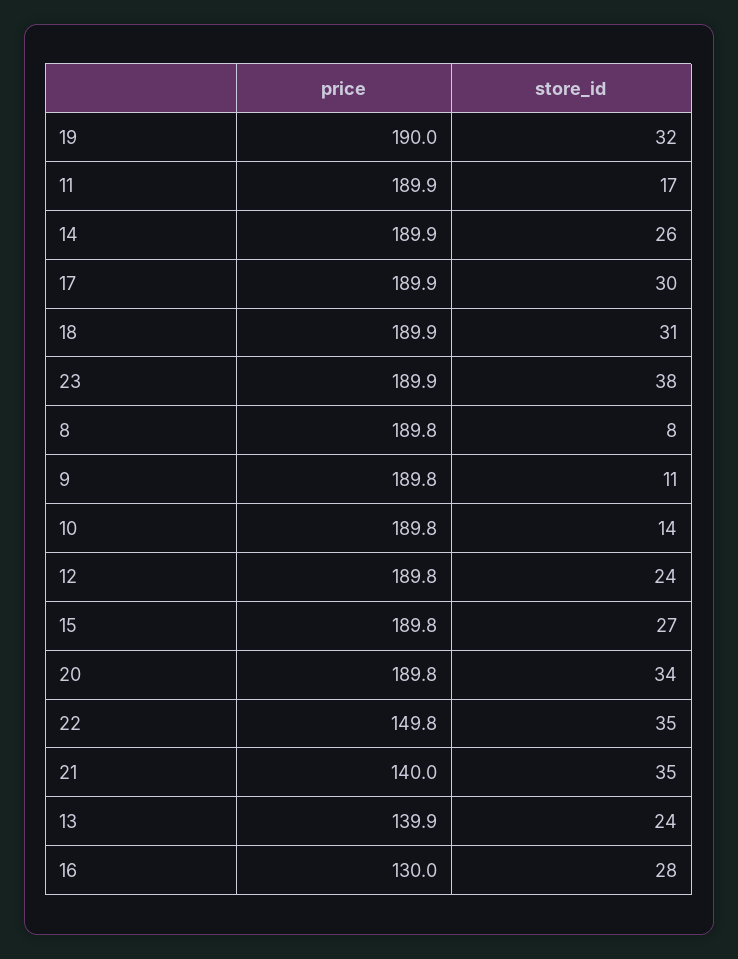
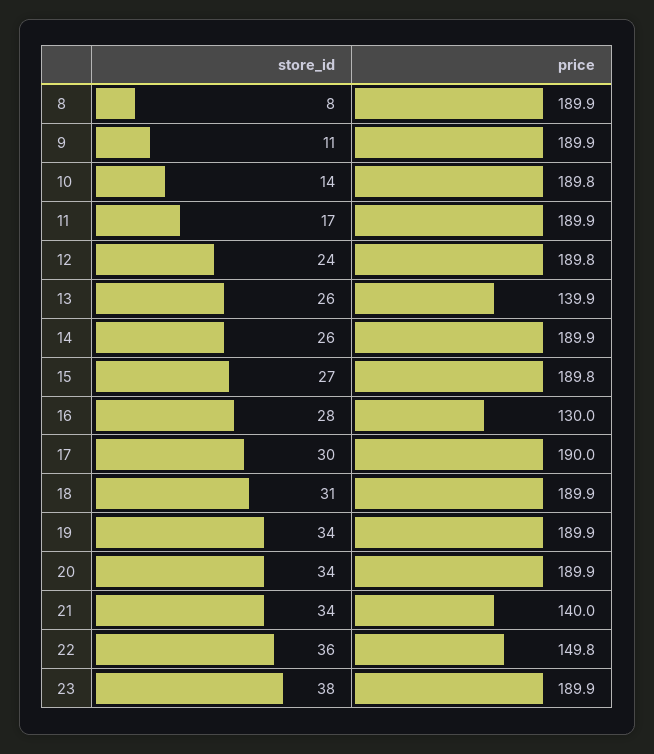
  {
    "price": {
-     "19": 190,
+     "19": 189.9,
      "11": 189.9,
      "14": 189.9,
-     "17": 189.9,
+     "17": 190,
      "18": 189.9,
      "23": 189.9,
-     "8": 189.8,
+     "8": 189.9,
-     "9": 189.8,
+     "9": 189.9,
      "10": 189.8,
      "12": 189.8,
      "15": 189.8,
-     "20": 189.8,
+     "20": 189.9,
      "22": 149.8,
      "21": 140,
      "13": 139.9,
      "16": 130
    },
    "store_id": {
-     "19": 32,
+     "19": 34,
      "11": 17,
      "14": 26,
      "17": 30,
      "18": 31,
      "23": 38,
      "8": 8,
      "9": 11,
      "10": 14,
      "12": 24,
      "15": 27,
      "20": 34,
-     "22": 35,
+     "22": 36,
-     "21": 35,
+     "21": 34,
-     "13": 24,
+     "13": 26,
      "16": 28
    }
  }

